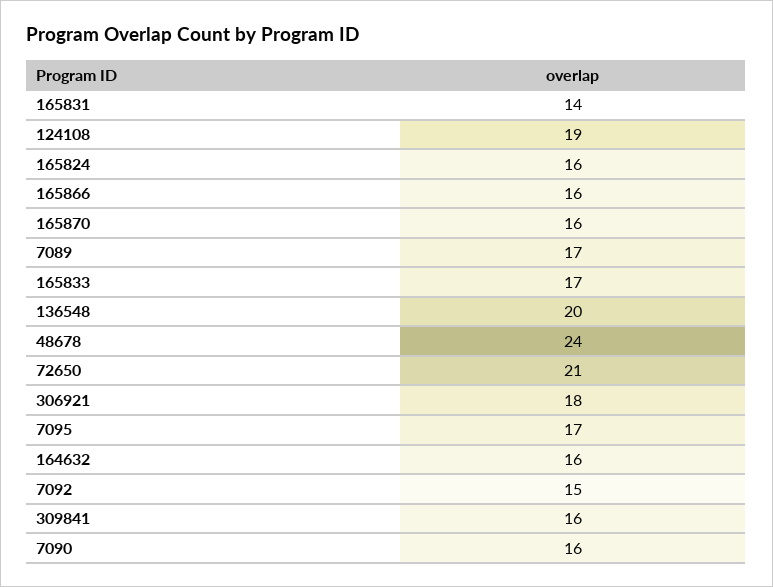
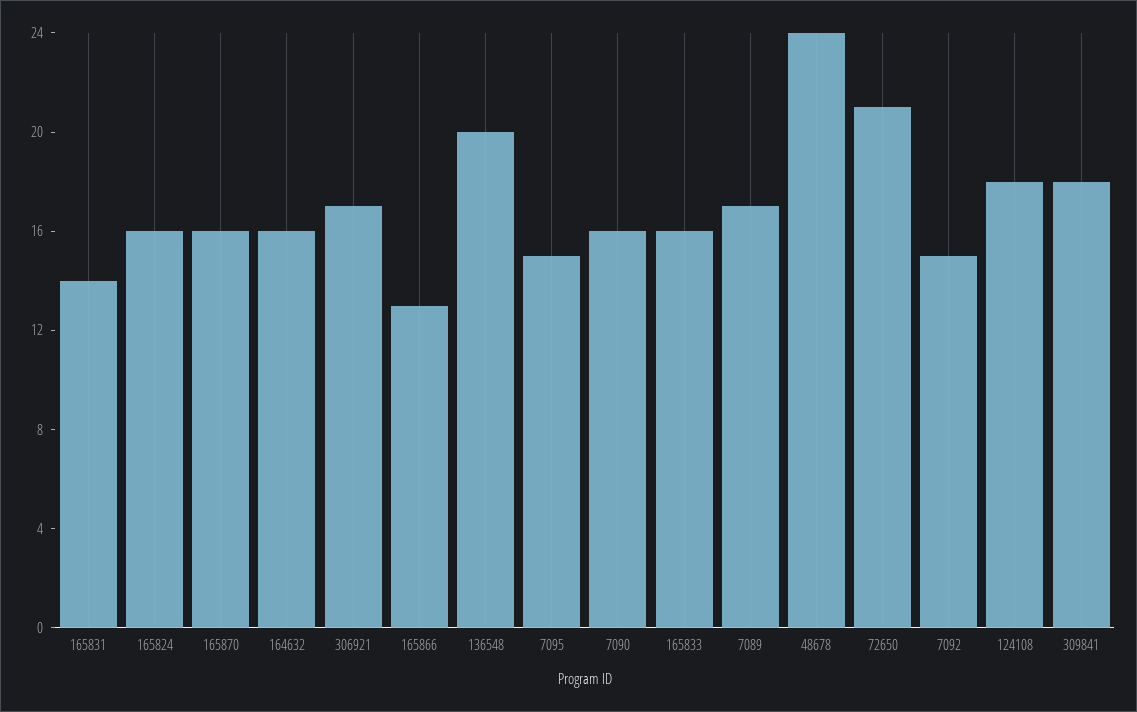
  {
    "165831": 14,
-   "124108": 19,
+   "124108": 18,
    "165824": 16,
-   "165866": 16,
+   "165866": 13,
    "165870": 16,
    "7089": 17,
-   "165833": 17,
+   "165833": 16,
    "136548": 20,
    "48678": 24,
    "72650": 21,
-   "306921": 18,
+   "306921": 17,
-   "7095": 17,
+   "7095": 15,
    "164632": 16,
    "7092": 15,
-   "309841": 16,
+   "309841": 18,
    "7090": 16
  }

